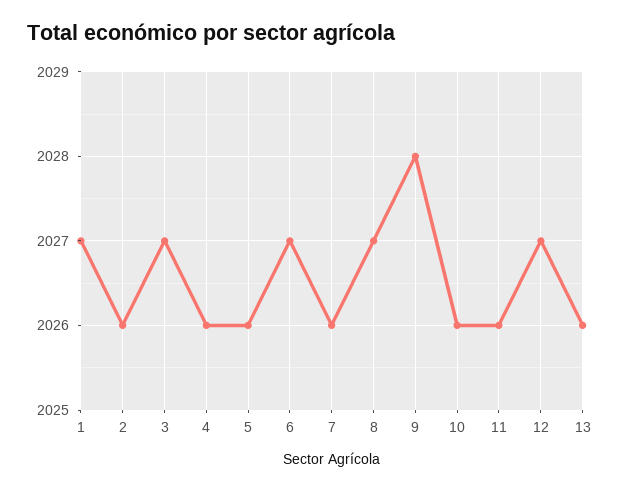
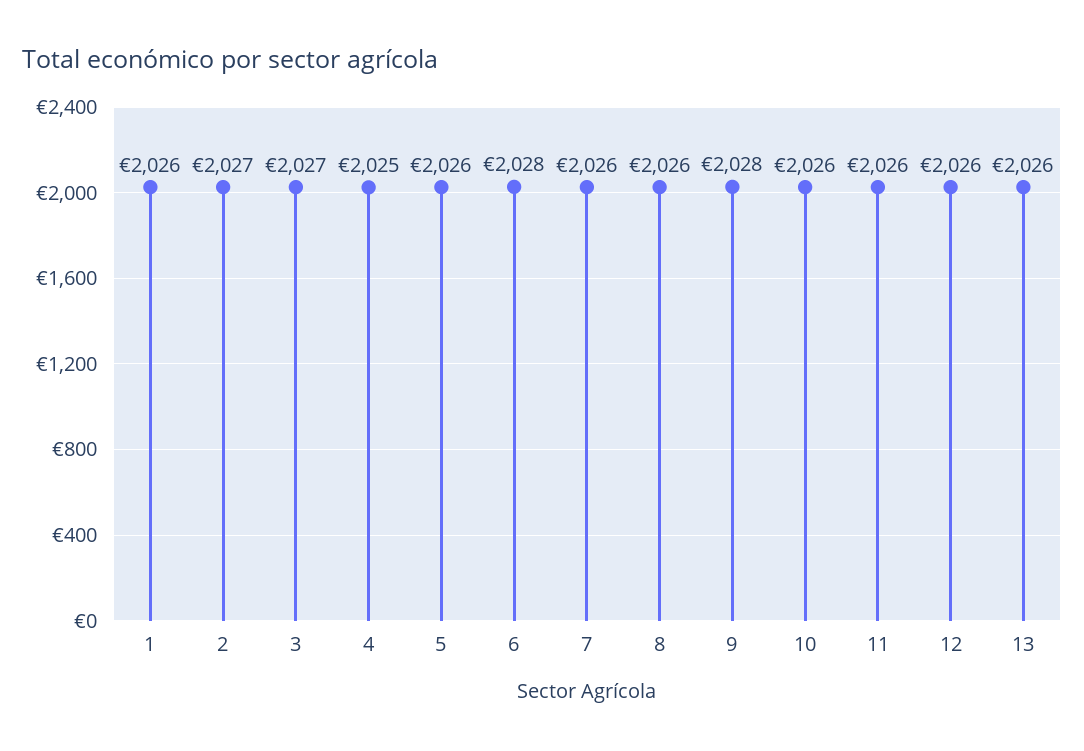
  {
-   "1": 2027,
+   "1": 2026,
-   "2": 2026,
+   "2": 2027,
    "3": 2027,
-   "4": 2026,
+   "4": 2025,
    "5": 2026,
-   "6": 2027,
+   "6": 2028,
    "7": 2026,
-   "8": 2027,
+   "8": 2026,
    "9": 2028,
    "10": 2026,
    "11": 2026,
-   "12": 2027,
+   "12": 2026,
    "13": 2026
  }

